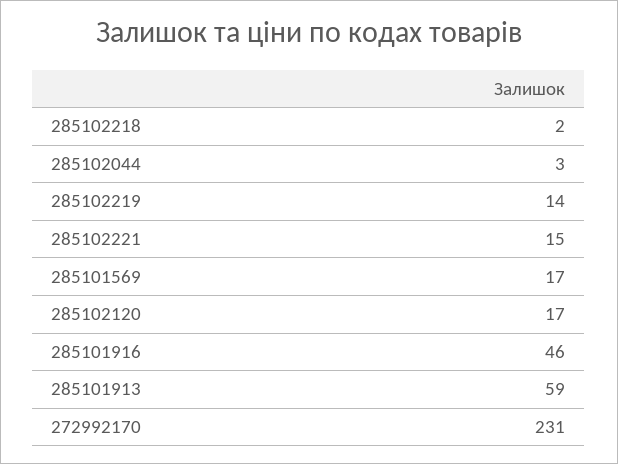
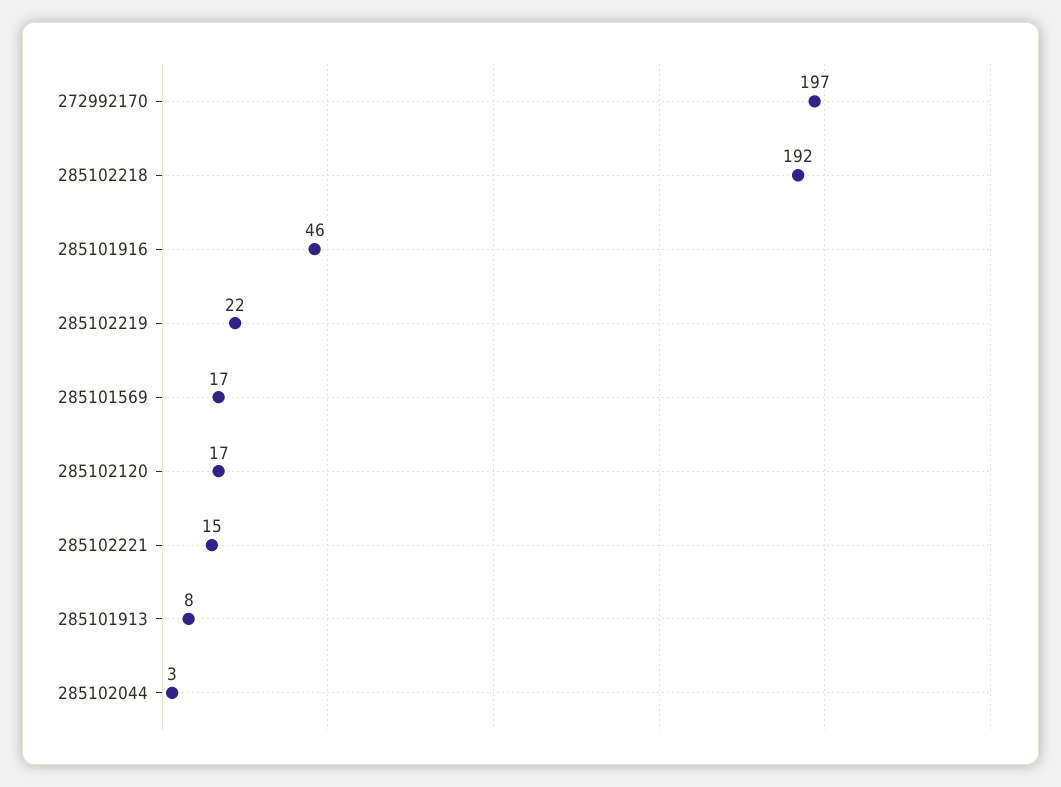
  {
-   "285102218": 2,
+   "285102218": 192,
    "285102044": 3,
-   "285102219": 14,
+   "285102219": 22,
    "285102221": 15,
    "285101569": 17,
    "285102120": 17,
    "285101916": 46,
-   "285101913": 59,
+   "285101913": 8,
-   "272992170": 231
+   "272992170": 197
  }

